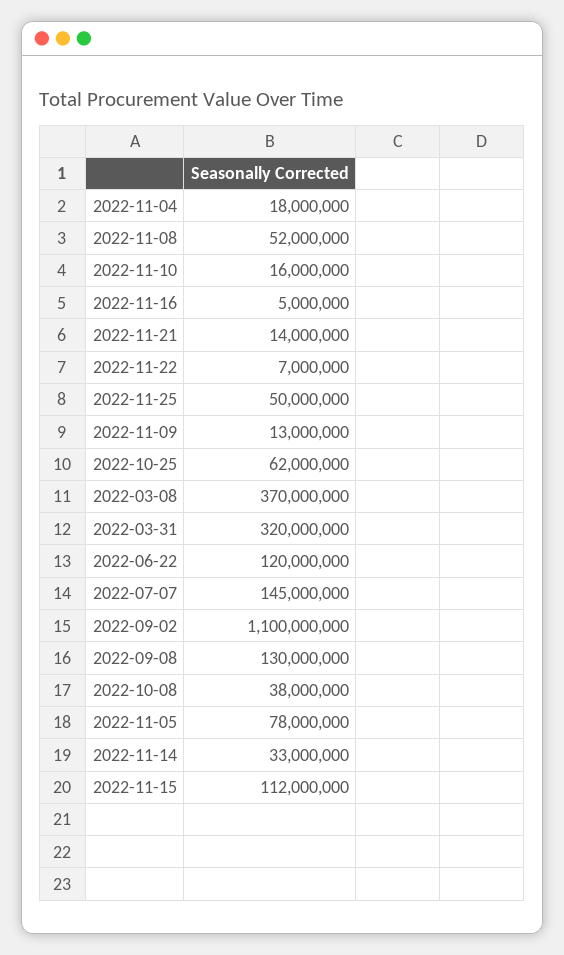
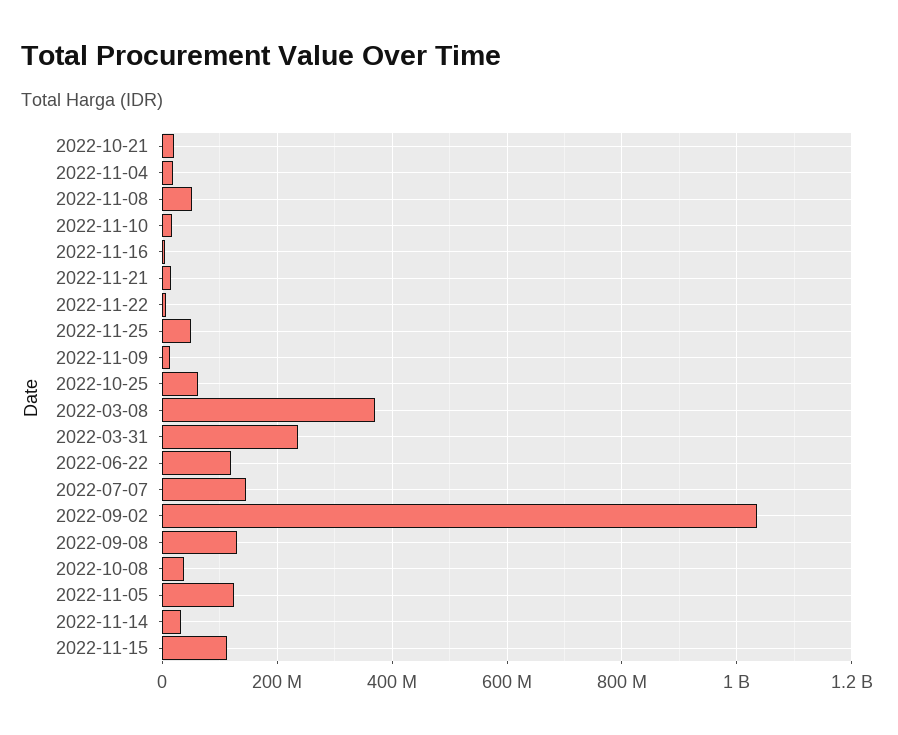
  {
    "2022-11-04": 18000000,
    "2022-11-08": 52000000,
    "2022-11-10": 16000000,
    "2022-11-16": 5000000,
    "2022-11-21": 14000000,
    "2022-11-22": 7000000,
    "2022-11-25": 50000000,
    "2022-11-09": 13000000,
    "2022-10-25": 62000000,
    "2022-03-08": 370000000,
-   "2022-03-31": 320000000,
+   "2022-03-31": 240000000,
    "2022-06-22": 120000000,
    "2022-07-07": 145000000,
-   "2022-09-02": 1100000000,
+   "2022-09-02": 1040000000,
    "2022-09-08": 130000000,
    "2022-10-08": 38000000,
-   "2022-11-05": 78000000,
+   "2022-11-05": 120000000,
    "2022-11-14": 33000000,
-   "2022-11-15": 112000000
+   "2022-11-15": 112000000,
+   "2022-10-21": 20000000
  }

